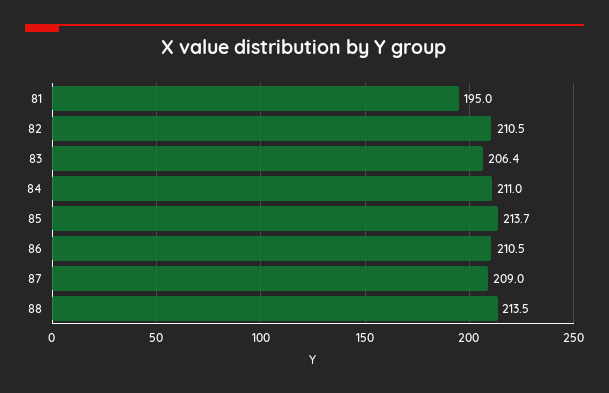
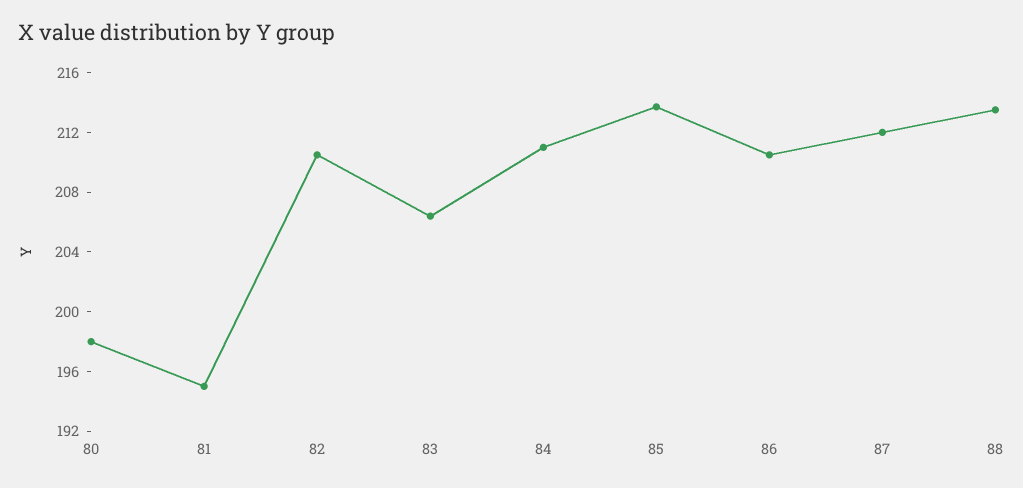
  {
    "81": 195,
    "82": 210.5,
    "83": 206.4,
    "84": 211,
    "85": 213.7,
    "86": 210.5,
-   "87": 209,
+   "87": 212,
-   "88": 213.5
+   "88": 213.5,
+   "80": 198
  }

